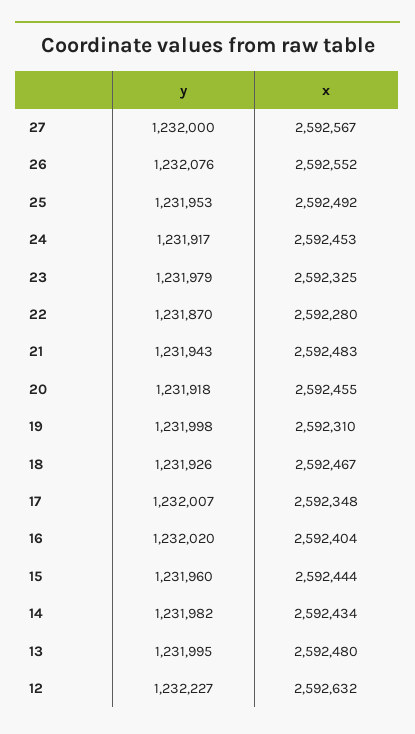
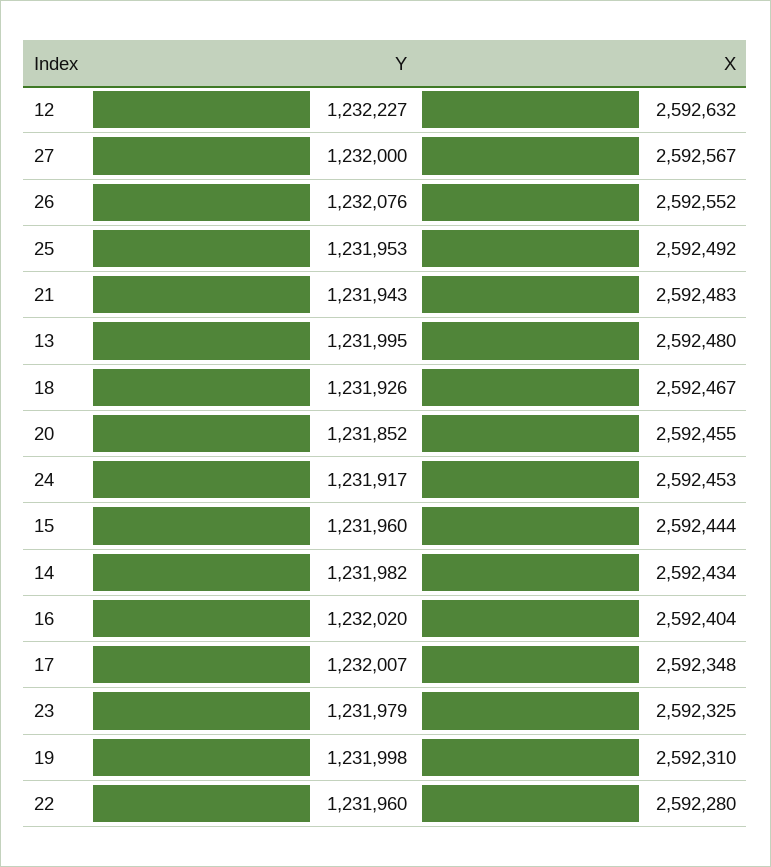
  {
    "y": {
      "27": 1232000,
      "26": 1232076,
      "25": 1231953,
      "24": 1231917,
      "23": 1231979,
-     "22": 1231870,
+     "22": 1231960,
      "21": 1231943,
-     "20": 1231918,
+     "20": 1231852,
      "19": 1231998,
      "18": 1231926,
      "17": 1232007,
      "16": 1232020,
      "15": 1231960,
      "14": 1231982,
      "13": 1231995,
      "12": 1232227
    },
    "x": {
      "27": 2592567,
      "26": 2592552,
      "25": 2592492,
      "24": 2592453,
      "23": 2592325,
      "22": 2592280,
      "21": 2592483,
      "20": 2592455,
      "19": 2592310,
      "18": 2592467,
      "17": 2592348,
      "16": 2592404,
      "15": 2592444,
      "14": 2592434,
      "13": 2592480,
      "12": 2592632
    }
  }

